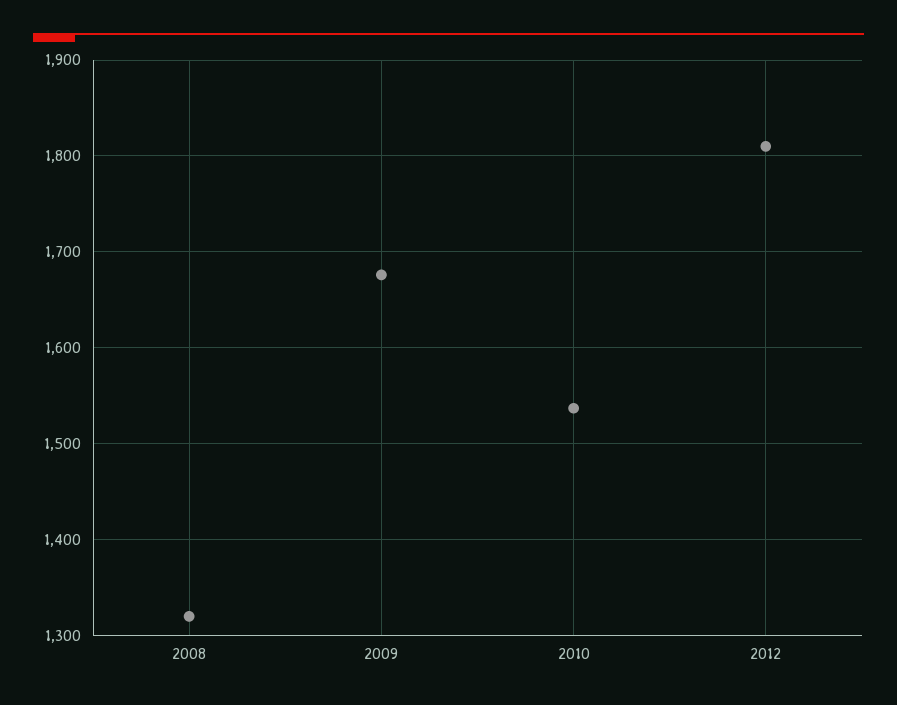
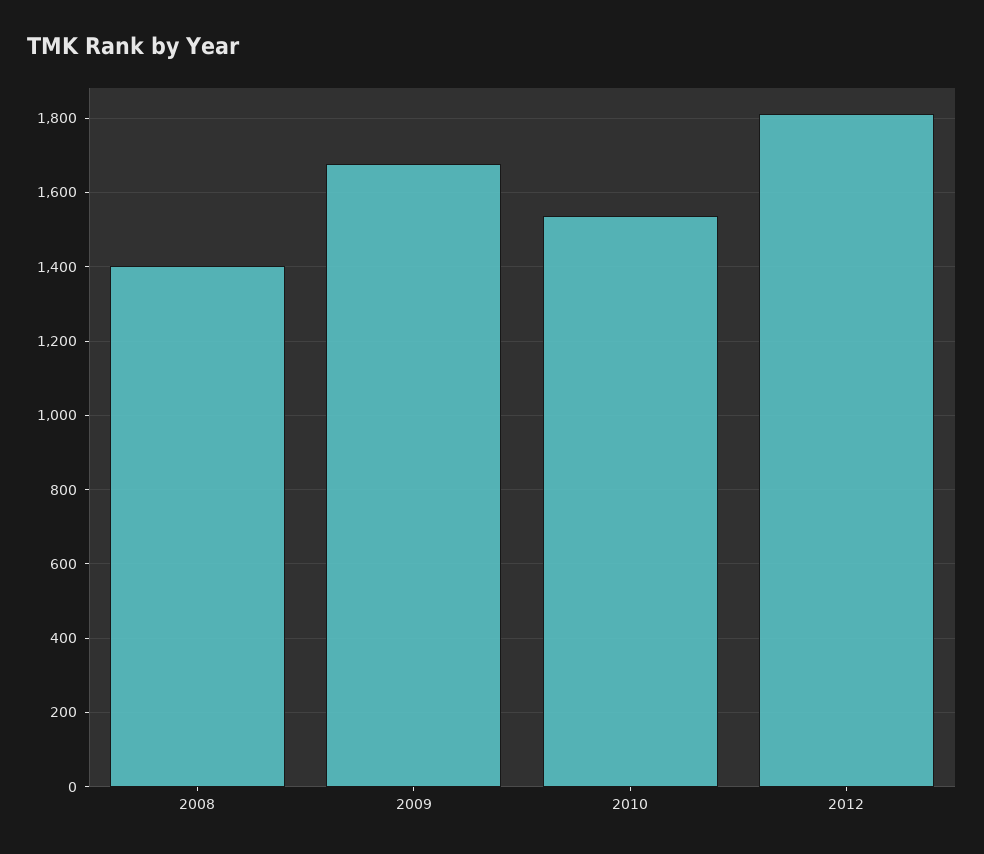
  {
-   "2008": 1320,
+   "2008": 1400,
    "2009": 1680,
    "2010": 1540,
    "2012": 1810
  }

